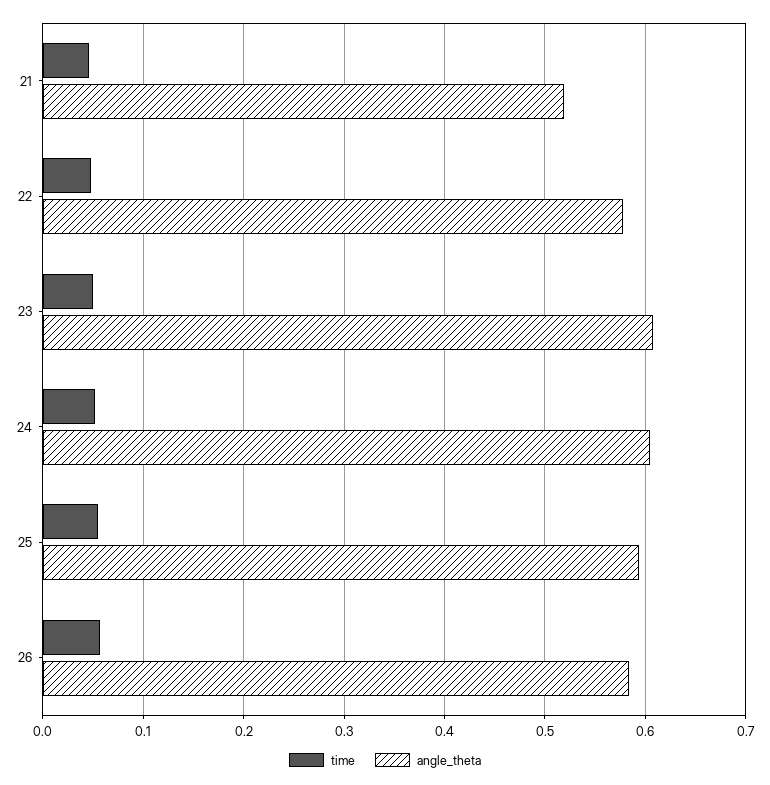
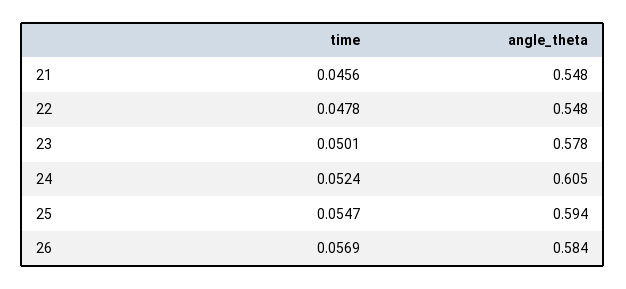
  {
    "time": {
      "21": 0.0456,
      "22": 0.0478,
      "23": 0.0501,
      "24": 0.0524,
      "25": 0.0547,
      "26": 0.0569
    },
    "angle_theta": {
-     "21": 0.52,
+     "21": 0.548,
-     "22": 0.58,
+     "22": 0.548,
-     "23": 0.61,
+     "23": 0.578,
      "24": 0.605,
      "25": 0.594,
      "26": 0.584
    }
  }

